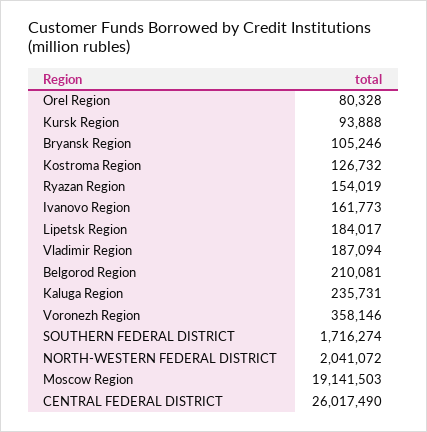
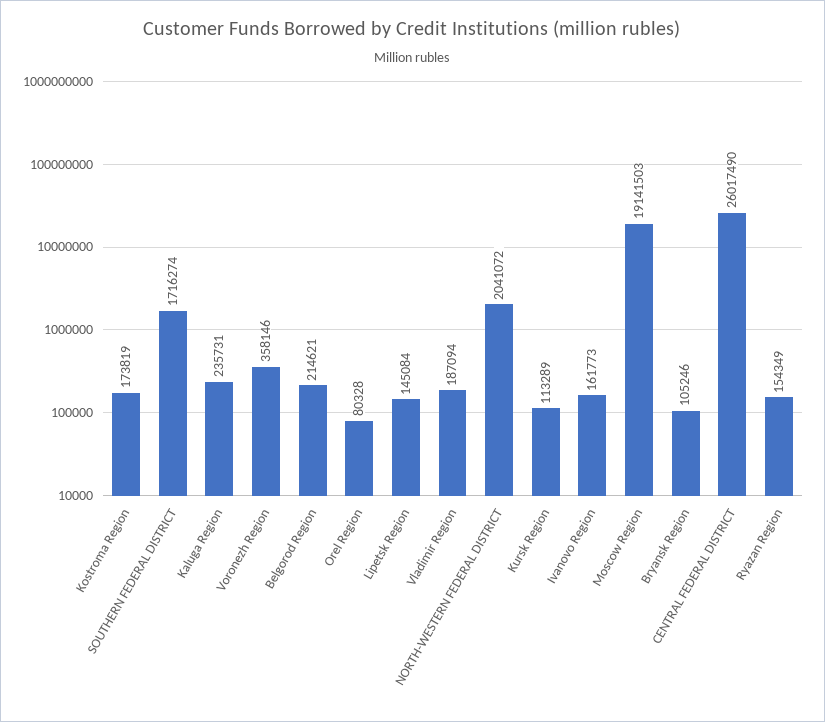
  {
    "Orel Region": 80328,
-   "Kursk Region": 93888,
+   "Kursk Region": 113289,
    "Bryansk Region": 105246,
-   "Kostroma Region": 126732,
+   "Kostroma Region": 173819,
-   "Ryazan Region": 154019,
+   "Ryazan Region": 154349,
    "Ivanovo Region": 161773,
-   "Lipetsk Region": 184017,
+   "Lipetsk Region": 145084,
    "Vladimir Region": 187094,
-   "Belgorod Region": 210081,
+   "Belgorod Region": 214621,
    "Kaluga Region": 235731,
    "Voronezh Region": 358146,
    "SOUTHERN FEDERAL DISTRICT": 1716274,
    "NORTH-WESTERN FEDERAL DISTRICT": 2041072,
    "Moscow Region": 19141503,
    "CENTRAL FEDERAL DISTRICT": 26017490
  }

